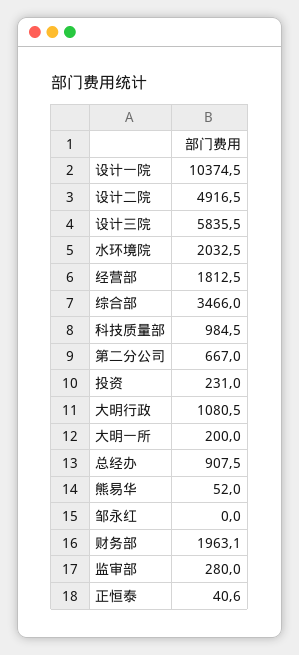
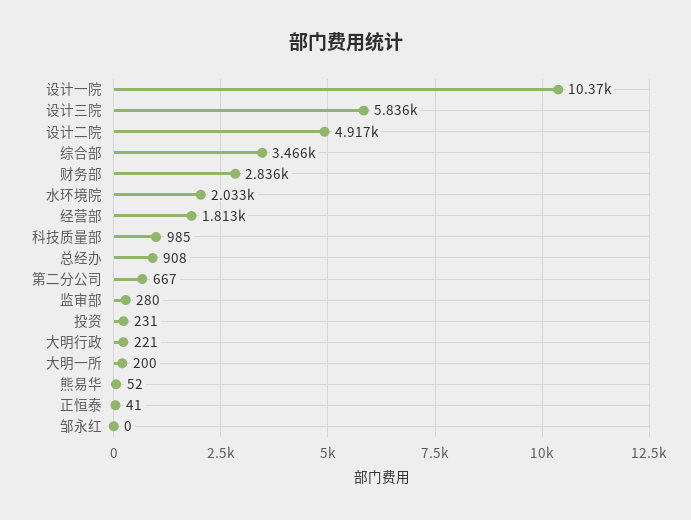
  {
    "设计一院": 10374.5,
    "设计二院": 4916.5,
    "设计三院": 5835.5,
    "水环境院": 2032.5,
    "经营部": 1812.5,
    "综合部": 3466,
    "科技质量部": 984.5,
    "第二分公司": 667,
    "投资": 231,
-   "大明行政": 1080.5,
+   "大明行政": 221,
    "大明一所": 200,
    "总经办": 907.5,
    "熊易华": 52,
    "邹永红": 0,
-   "财务部": 1963.1,
+   "财务部": 2836,
    "监审部": 280,
    "正恒泰": 40.6
  }

